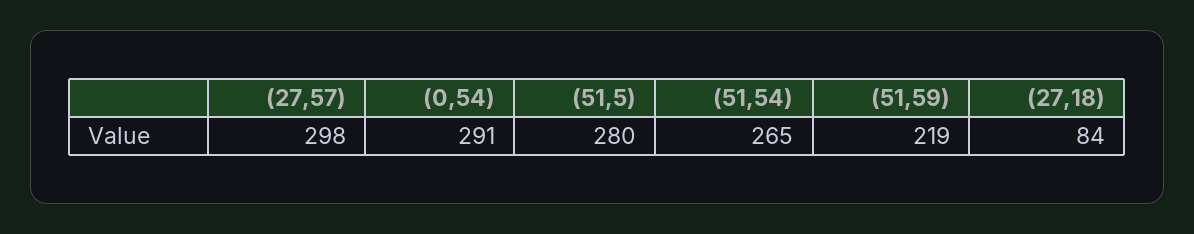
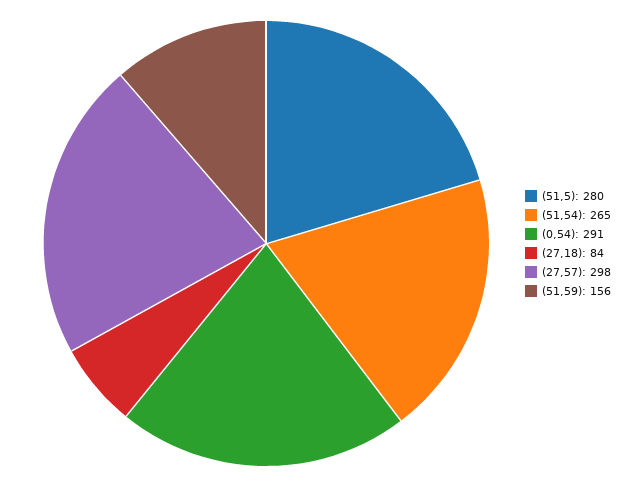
  {
    "(27,57)": 298,
    "(0,54)": 291,
    "(51,5)": 280,
    "(51,54)": 265,
-   "(51,59)": 219,
+   "(51,59)": 156,
    "(27,18)": 84
  }

